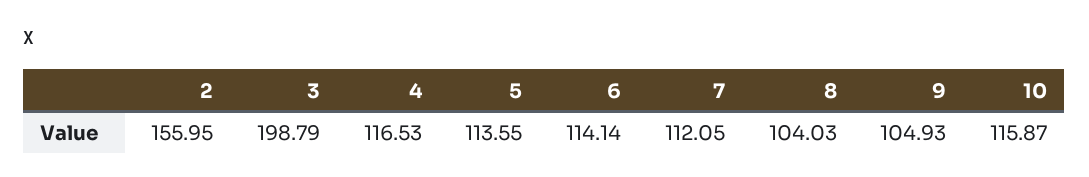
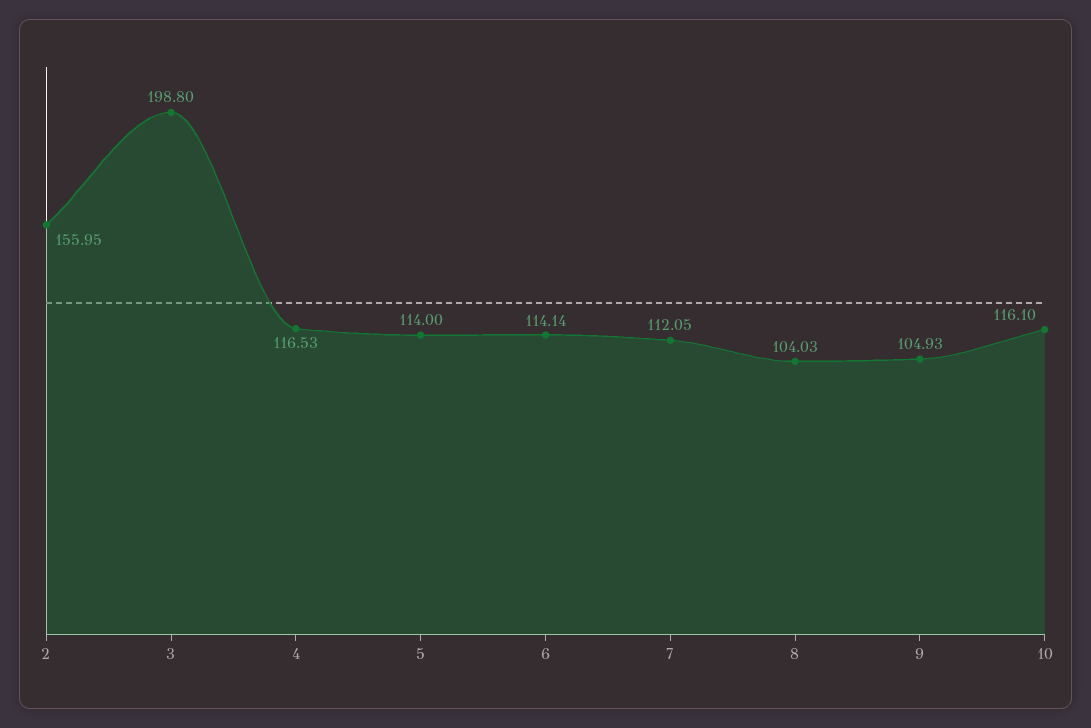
  {
    "2": 155.95,
-   "3": 198.79,
+   "3": 198.8,
    "4": 116.53,
-   "5": 113.55,
+   "5": 114,
    "6": 114.14,
    "7": 112.05,
    "8": 104.03,
    "9": 104.93,
-   "10": 115.87
+   "10": 116.1
  }

